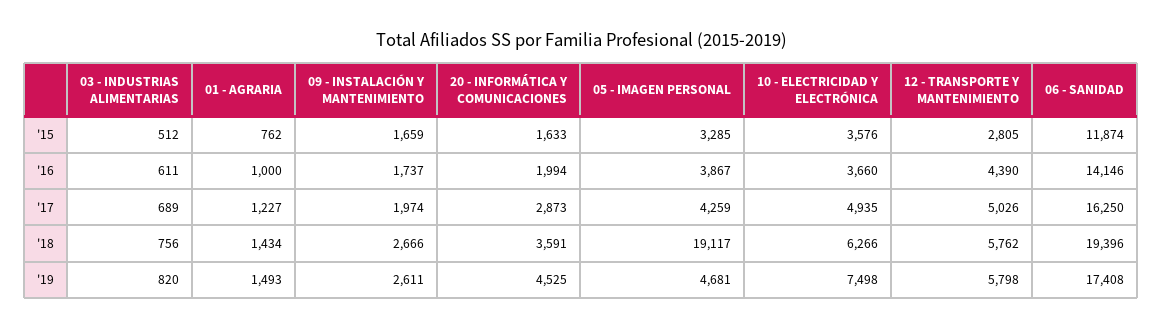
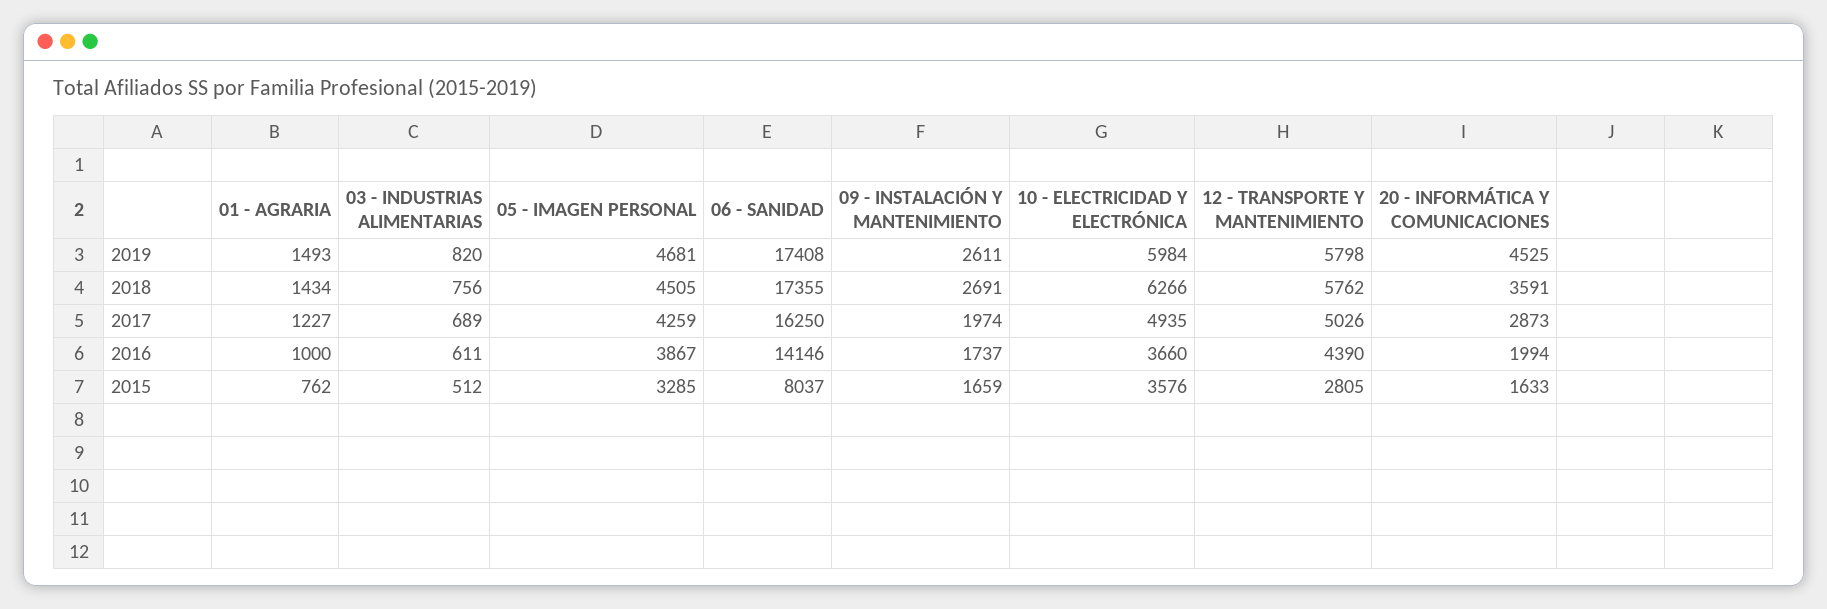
  {
    "03 - INDUSTRIAS ALIMENTARIAS": {
      "'15": 512,
      "'16": 611,
      "'17": 689,
      "'18": 756,
      "'19": 820
    },
    "01 - AGRARIA": {
      "'15": 762,
      "'16": 1000,
      "'17": 1227,
      "'18": 1434,
      "'19": 1493
    },
    "09 - INSTALACIÓN Y MANTENIMIENTO": {
      "'15": 1659,
      "'16": 1737,
      "'17": 1974,
-     "'18": 2666,
+     "'18": 2691,
      "'19": 2611
    },
    "20 - INFORMÁTICA Y COMUNICACIONES": {
      "'15": 1633,
      "'16": 1994,
      "'17": 2873,
      "'18": 3591,
      "'19": 4525
    },
    "05 - IMAGEN PERSONAL": {
      "'15": 3285,
      "'16": 3867,
      "'17": 4259,
-     "'18": 19117,
+     "'18": 4505,
      "'19": 4681
    },
    "10 - ELECTRICIDAD Y ELECTRÓNICA": {
      "'15": 3576,
      "'16": 3660,
      "'17": 4935,
      "'18": 6266,
-     "'19": 7498
+     "'19": 5984
    },
    "12 - TRANSPORTE Y MANTENIMIENTO": {
      "'15": 2805,
      "'16": 4390,
      "'17": 5026,
      "'18": 5762,
      "'19": 5798
    },
    "06 - SANIDAD": {
-     "'15": 11874,
+     "'15": 8037,
      "'16": 14146,
      "'17": 16250,
-     "'18": 19396,
+     "'18": 17355,
      "'19": 17408
    }
  }

